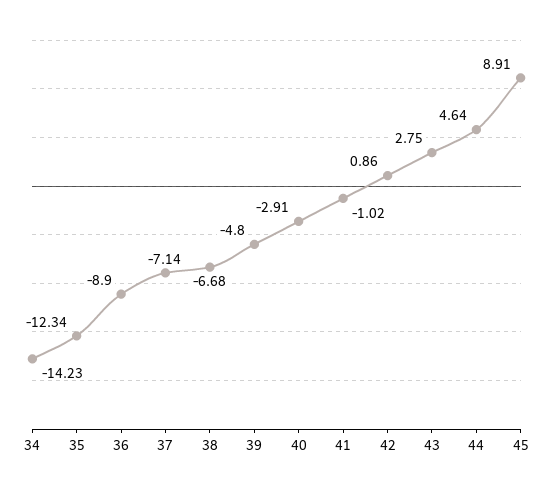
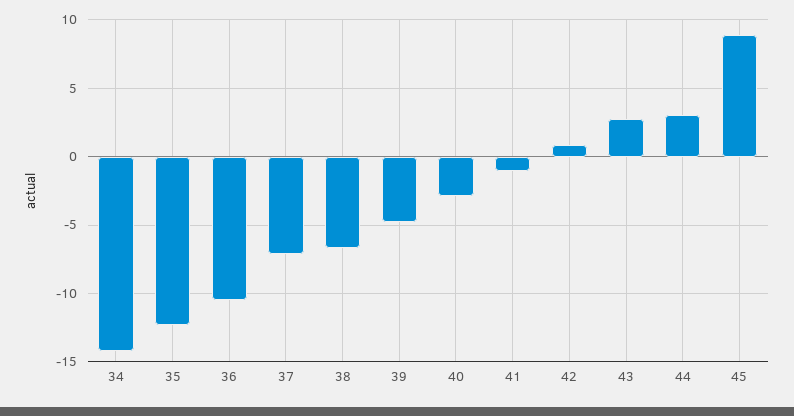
  {
    "34": -14.23,
    "35": -12.34,
-   "36": -8.9,
+   "36": -10.5,
    "37": -7.14,
    "38": -6.68,
    "39": -4.8,
    "40": -2.91,
    "41": -1.02,
    "42": 0.86,
    "43": 2.75,
-   "44": 4.64,
+   "44": 3,
    "45": 8.91
  }

